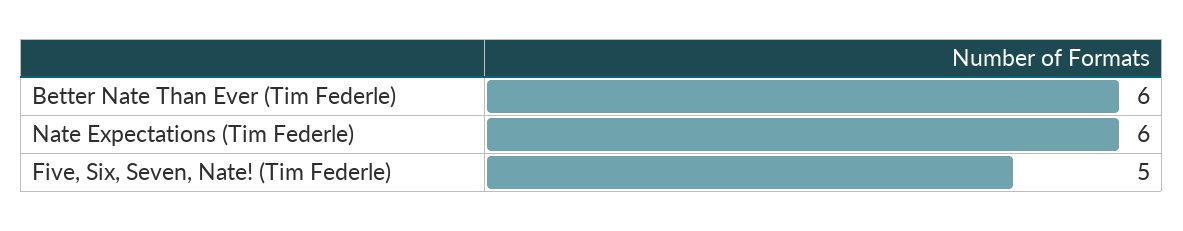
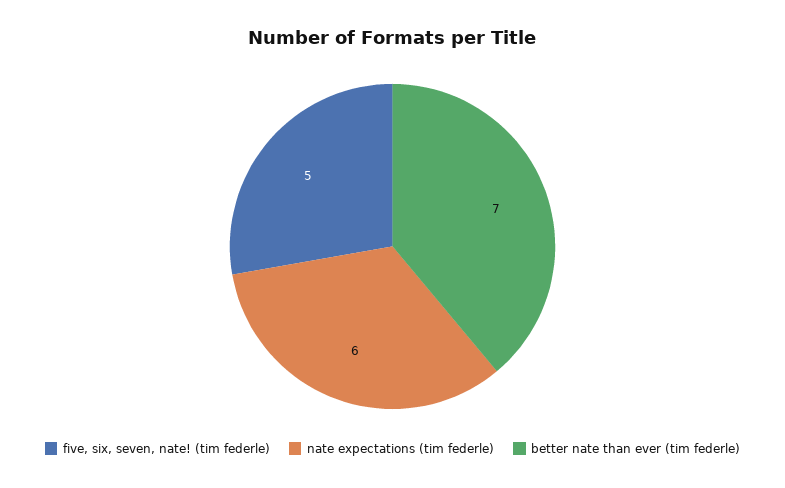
  {
-   "Better Nate Than Ever (Tim Federle)": 6,
+   "Better Nate Than Ever (Tim Federle)": 7,
    "Nate Expectations (Tim Federle)": 6,
    "Five, Six, Seven, Nate! (Tim Federle)": 5
  }

